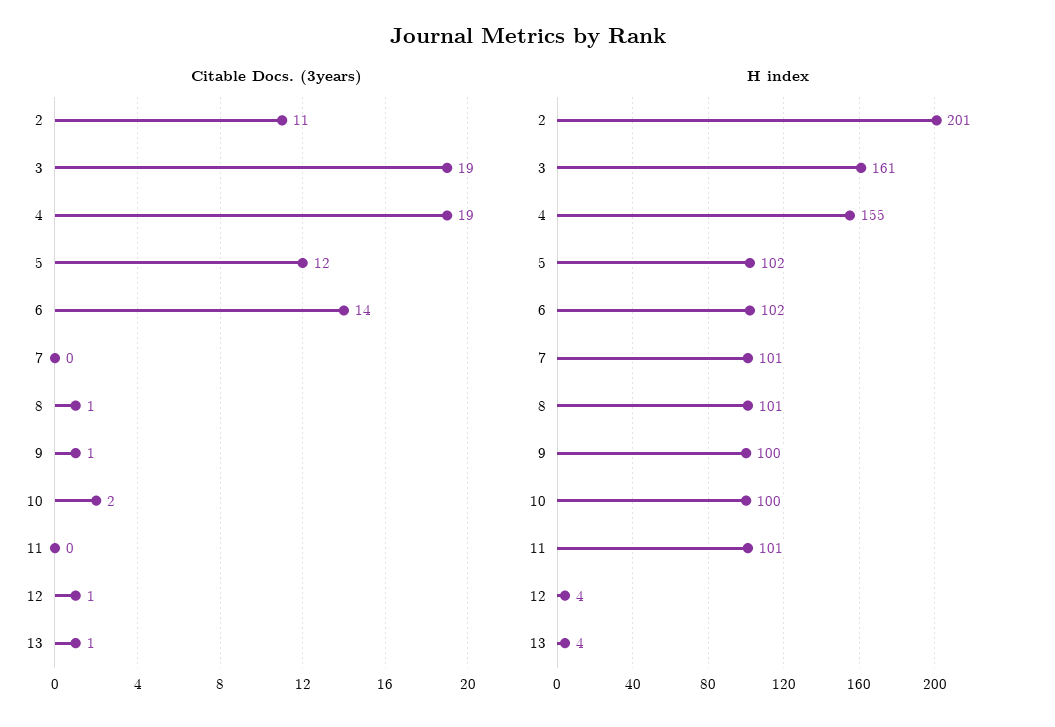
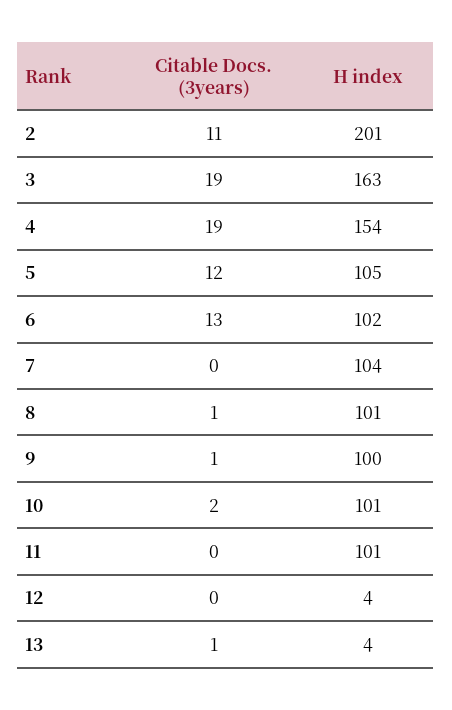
  {
    "Citable Docs. (3years)": {
      "2": 11,
      "3": 19,
      "4": 19,
      "5": 12,
-     "6": 14,
+     "6": 13,
      "7": 0,
      "8": 1,
      "9": 1,
      "10": 2,
      "11": 0,
-     "12": 1,
+     "12": 0,
      "13": 1
    },
    "H index": {
      "2": 201,
-     "3": 161,
+     "3": 163,
-     "4": 155,
+     "4": 154,
-     "5": 102,
+     "5": 105,
      "6": 102,
-     "7": 101,
+     "7": 104,
      "8": 101,
      "9": 100,
-     "10": 100,
+     "10": 101,
      "11": 101,
      "12": 4,
      "13": 4
    }
  }

